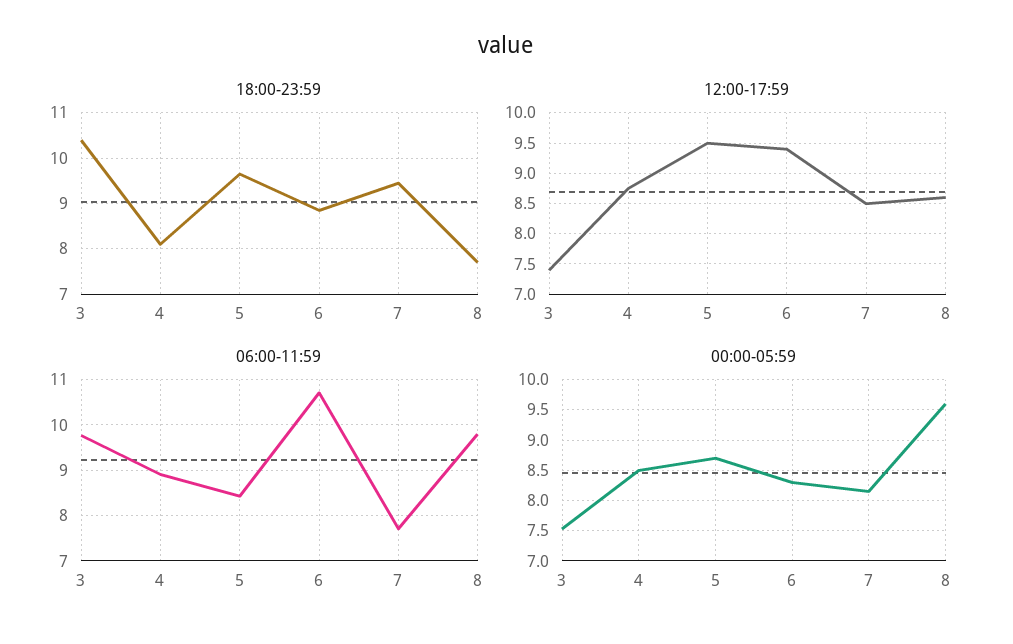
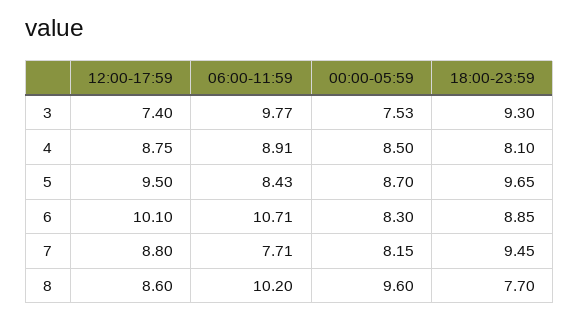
  {
    "18:00-23:59": {
-     "3": 10.4,
+     "3": 9.3,
      "4": 8.1,
      "5": 9.65,
      "6": 8.85,
      "7": 9.45,
      "8": 7.7
    },
    "12:00-17:59": {
      "3": 7.4,
      "4": 8.75,
      "5": 9.5,
-     "6": 9.4,
+     "6": 10.1,
-     "7": 8.5,
+     "7": 8.8,
      "8": 8.6
    },
    "06:00-11:59": {
      "3": 9.77,
      "4": 8.91,
      "5": 8.43,
      "6": 10.71,
      "7": 7.71,
-     "8": 9.8
+     "8": 10.2
    },
    "00:00-05:59": {
      "3": 7.53,
      "4": 8.5,
      "5": 8.7,
      "6": 8.3,
      "7": 8.15,
      "8": 9.6
    }
  }

